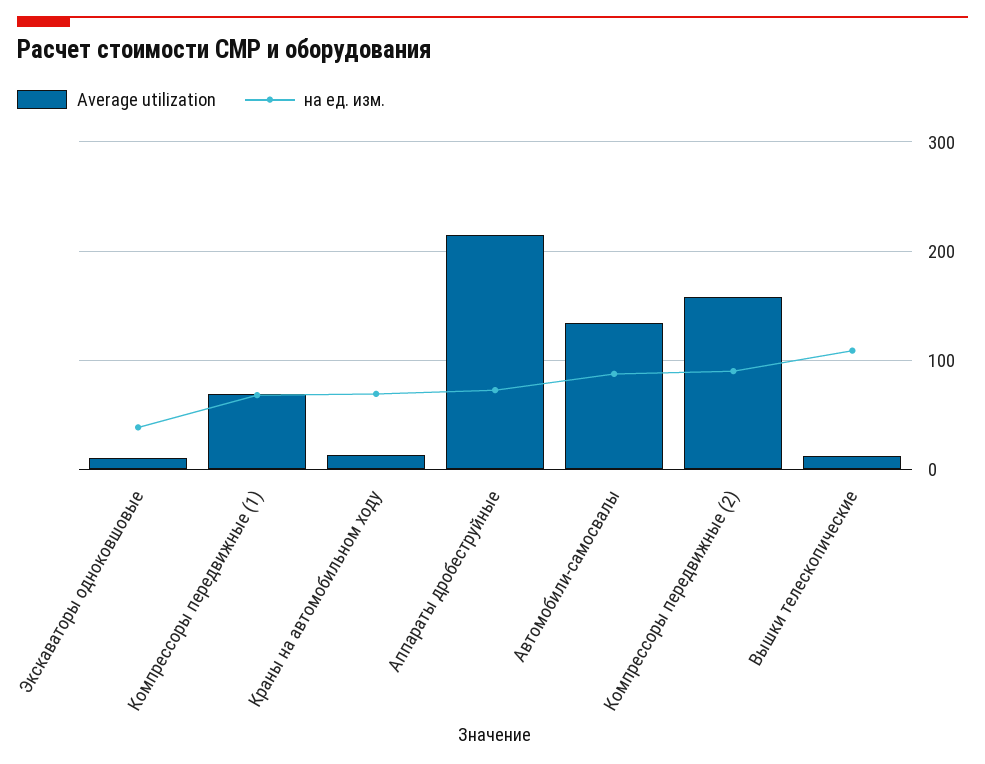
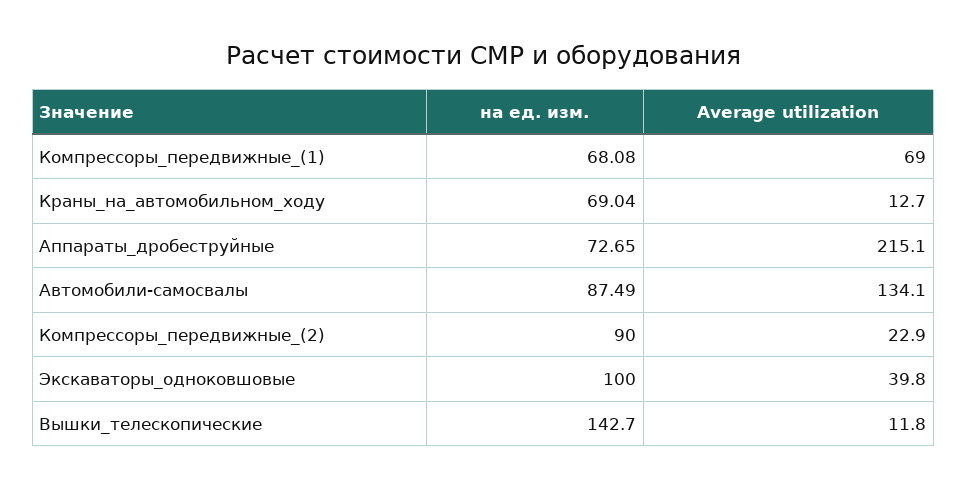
  {
    "Average utilization": {
-     "Экскаваторы одноковшовые": 10,
+     "Экскаваторы одноковшовые": 39.8,
      "Компрессоры передвижные (1)": 69,
      "Краны на автомобильном ходу": 12.7,
      "Аппараты дробеструйные": 215.1,
      "Автомобили-самосвалы": 134.1,
-     "Компрессоры передвижные (2)": 160,
+     "Компрессоры передвижные (2)": 22.9,
      "Вышки телескопические": 11.8
    },
    "на ед. изм.": {
-     "Экскаваторы одноковшовые": 40,
+     "Экскаваторы одноковшовые": 100,
      "Компрессоры передвижные (1)": 68.08,
      "Краны на автомобильном ходу": 69.04,
      "Аппараты дробеструйные": 72.65,
      "Автомобили-самосвалы": 87.49,
      "Компрессоры передвижные (2)": 90,
-     "Вышки телескопические": 110
+     "Вышки телескопические": 142.7
    }
  }

